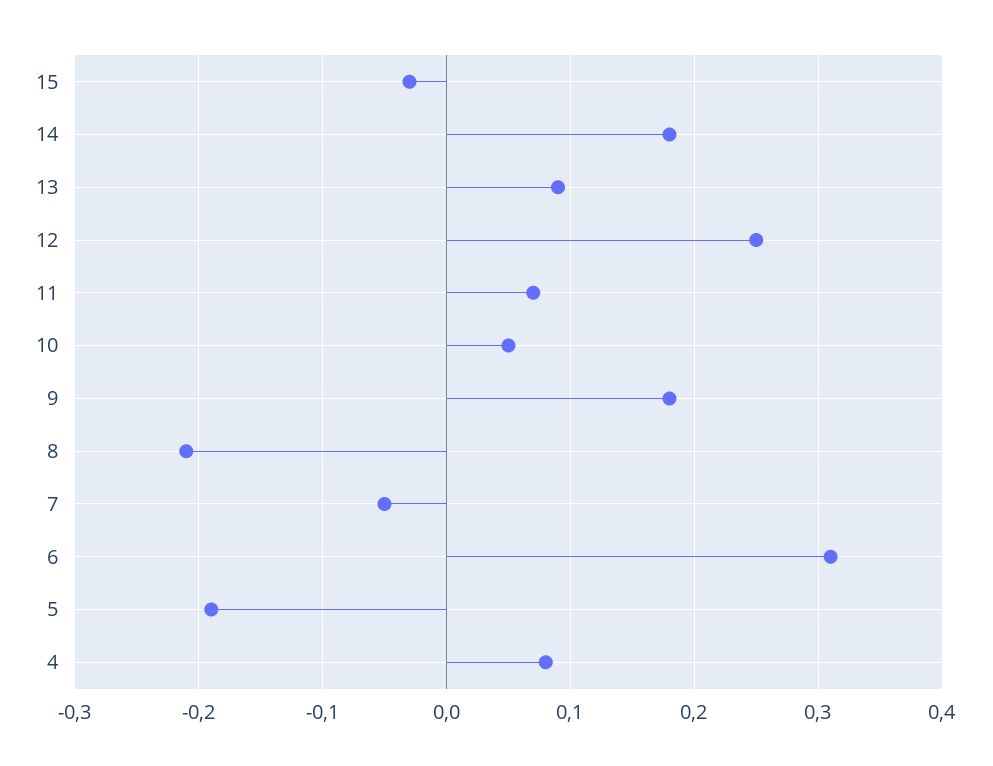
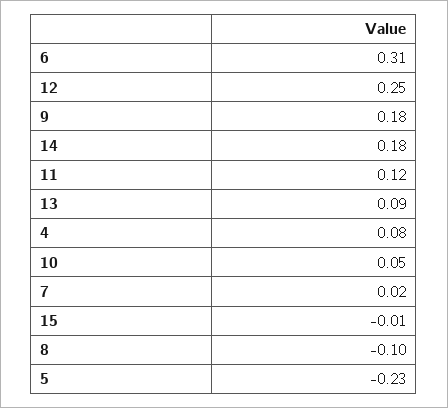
  {
-   "15": -0.03,
+   "15": -0.01,
    "14": 0.18,
    "13": 0.09,
    "12": 0.25,
-   "11": 0.07,
+   "11": 0.12,
    "10": 0.05,
    "9": 0.18,
-   "8": -0.21,
+   "8": -0.1,
-   "7": -0.05,
+   "7": 0.02,
    "6": 0.31,
-   "5": -0.19,
+   "5": -0.23,
    "4": 0.08
  }

